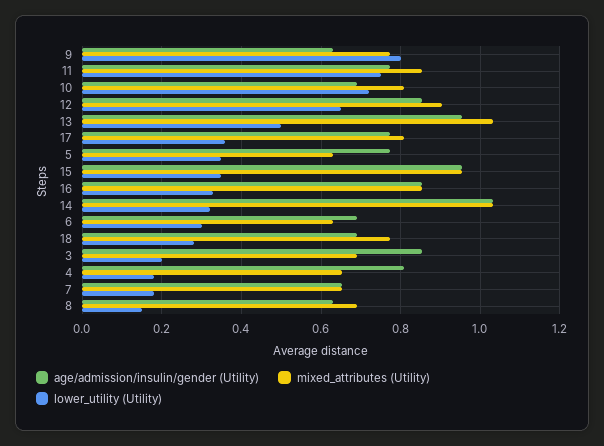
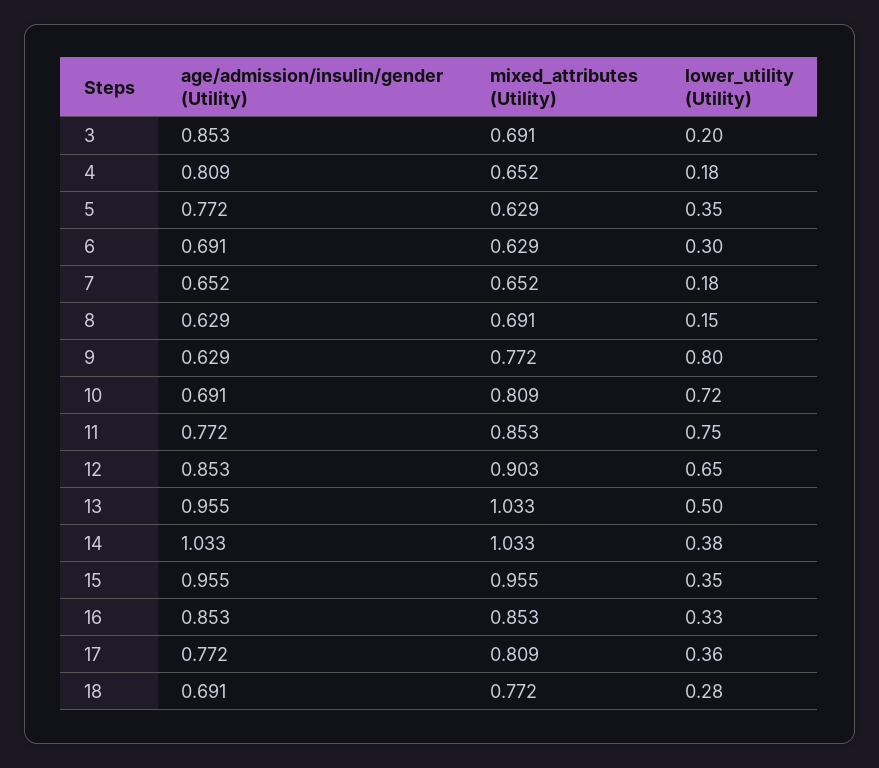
  {
    "age/admission/insulin/gender (Utility)": {
      "9": 0.629,
      "11": 0.772,
      "10": 0.691,
      "12": 0.853,
      "13": 0.955,
      "17": 0.772,
      "5": 0.772,
      "15": 0.955,
      "16": 0.853,
      "14": 1.033,
      "6": 0.691,
      "18": 0.691,
      "3": 0.853,
      "4": 0.809,
      "7": 0.652,
      "8": 0.629
    },
    "mixed_attributes (Utility)": {
      "9": 0.772,
      "11": 0.853,
      "10": 0.809,
      "12": 0.903,
      "13": 1.033,
      "17": 0.809,
      "5": 0.629,
      "15": 0.955,
      "16": 0.853,
      "14": 1.033,
      "6": 0.629,
      "18": 0.772,
      "3": 0.691,
      "4": 0.652,
      "7": 0.652,
      "8": 0.691
    },
    "lower_utility (Utility)": {
      "9": 0.8,
      "11": 0.75,
      "10": 0.72,
      "12": 0.65,
      "13": 0.5,
      "17": 0.36,
      "5": 0.35,
      "15": 0.35,
      "16": 0.33,
-     "14": 0.32,
+     "14": 0.38,
      "6": 0.3,
      "18": 0.28,
      "3": 0.2,
      "4": 0.18,
      "7": 0.18,
      "8": 0.15
    }
  }

